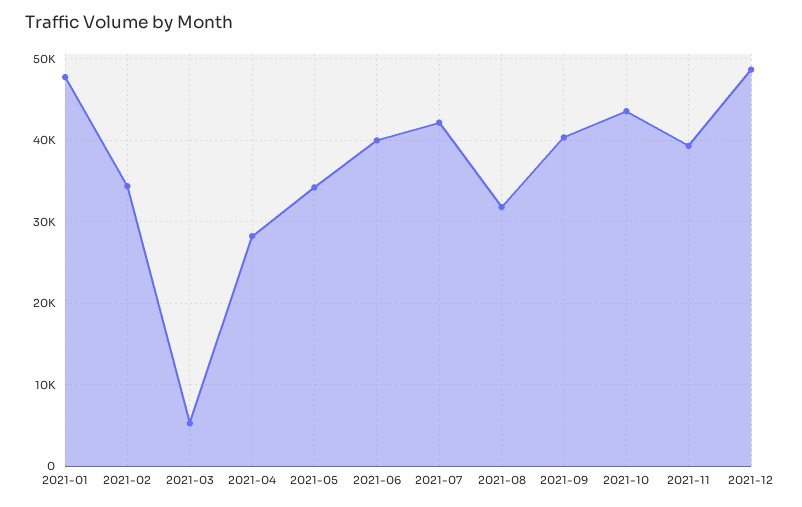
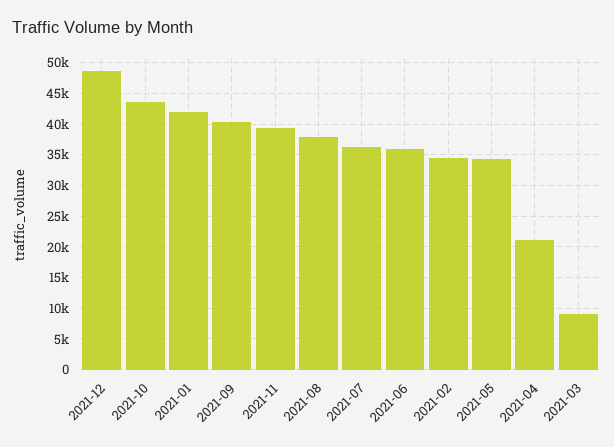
  {
-   "2021-01": 48000,
+   "2021-01": 42000,
    "2021-02": 34000,
-   "2021-03": 5000,
+   "2021-03": 9000,
-   "2021-04": 28000,
+   "2021-04": 21000,
    "2021-05": 34000,
-   "2021-06": 40000,
+   "2021-06": 36000,
-   "2021-07": 42000,
+   "2021-07": 36000,
-   "2021-08": 32000,
+   "2021-08": 38000,
    "2021-09": 40000,
    "2021-10": 44000,
    "2021-11": 39000,
    "2021-12": 49000
  }

